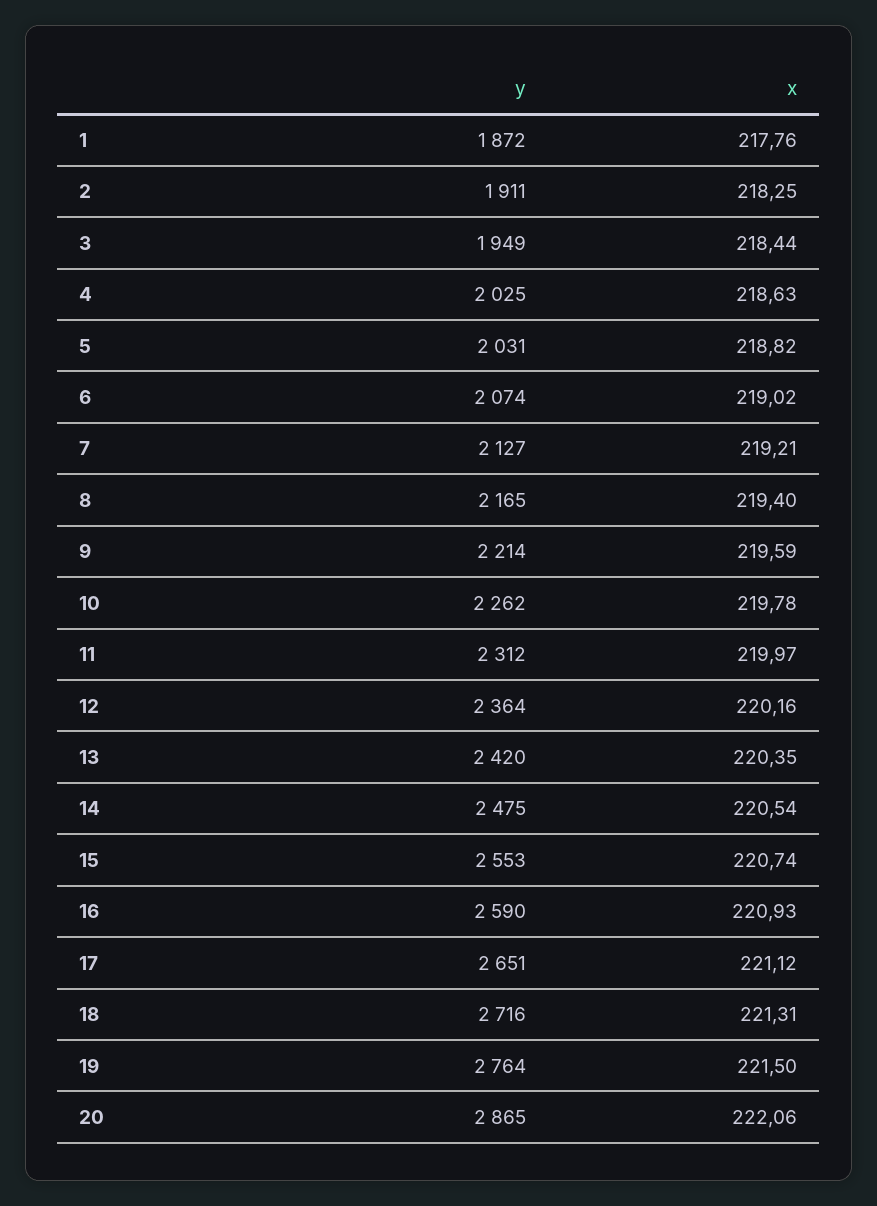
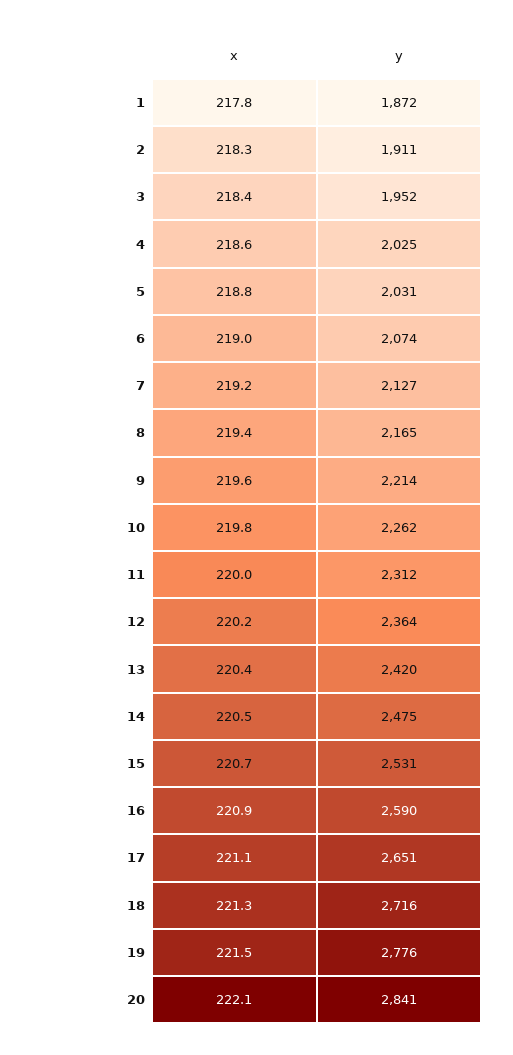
  {
    "y": {
      "1": 1872,
      "2": 1911,
-     "3": 1949,
+     "3": 1952,
      "4": 2025,
      "5": 2031,
      "6": 2074,
      "7": 2127,
      "8": 2165,
      "9": 2214,
      "10": 2262,
      "11": 2312,
      "12": 2364,
      "13": 2420,
      "14": 2475,
-     "15": 2553,
+     "15": 2531,
      "16": 2590,
      "17": 2651,
      "18": 2716,
-     "19": 2764,
+     "19": 2776,
-     "20": 2865
+     "20": 2841
    },
    "x": {
      "1": 217.76,
      "2": 218.25,
      "3": 218.44,
      "4": 218.63,
      "5": 218.82,
      "6": 219.02,
      "7": 219.21,
      "8": 219.4,
      "9": 219.59,
      "10": 219.78,
      "11": 219.97,
      "12": 220.16,
      "13": 220.35,
      "14": 220.54,
      "15": 220.74,
      "16": 220.93,
      "17": 221.12,
      "18": 221.31,
      "19": 221.5,
      "20": 222.06
    }
  }

